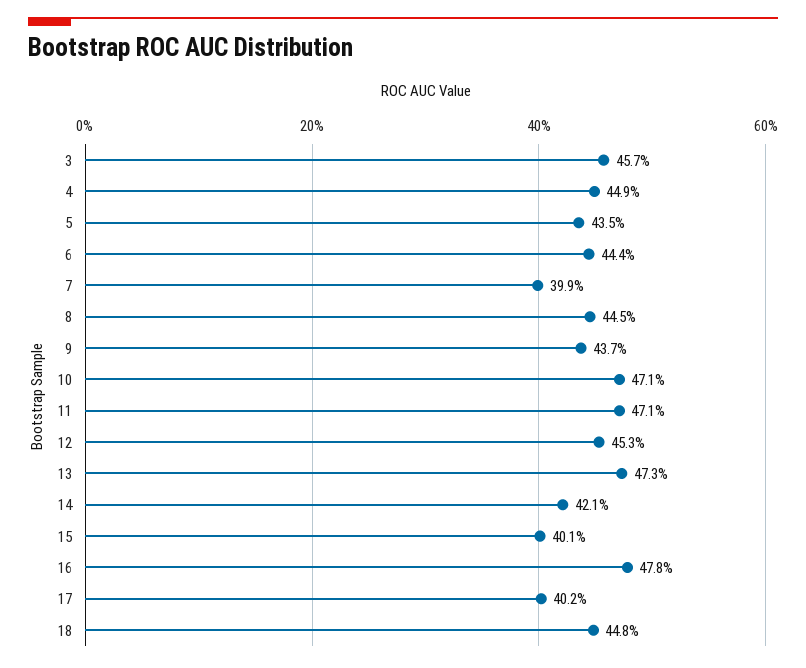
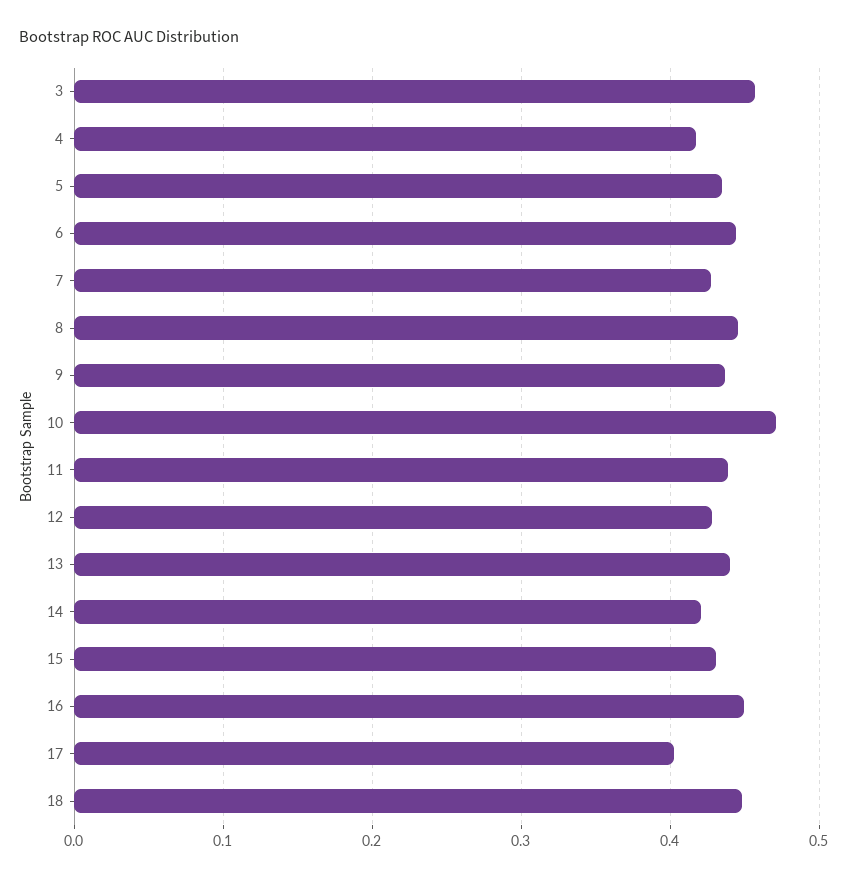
  {
    "3": 0.457,
-   "4": 0.449,
+   "4": 0.42,
    "5": 0.435,
    "6": 0.444,
-   "7": 0.399,
+   "7": 0.43,
    "8": 0.445,
    "9": 0.437,
    "10": 0.471,
-   "11": 0.471,
+   "11": 0.44,
-   "12": 0.453,
+   "12": 0.43,
-   "13": 0.473,
+   "13": 0.44,
    "14": 0.421,
-   "15": 0.401,
+   "15": 0.43,
-   "16": 0.478,
+   "16": 0.45,
    "17": 0.402,
    "18": 0.448
  }

